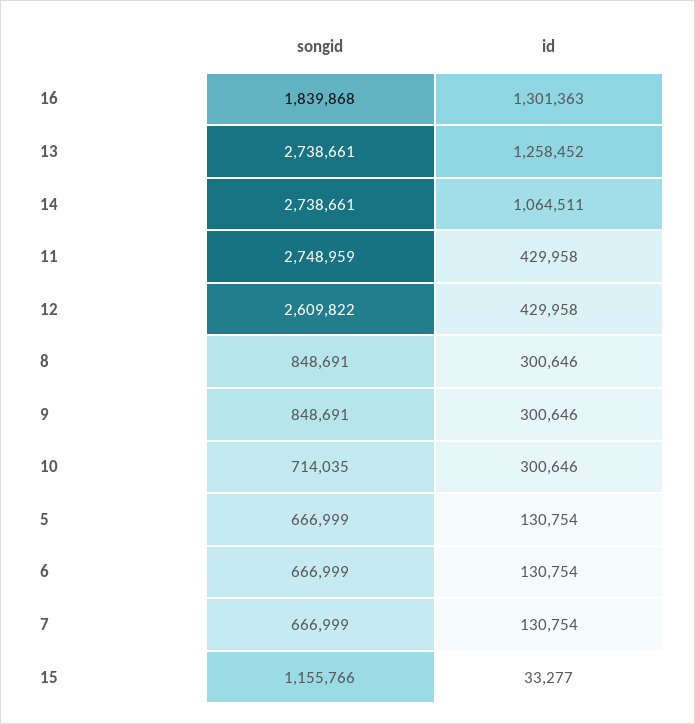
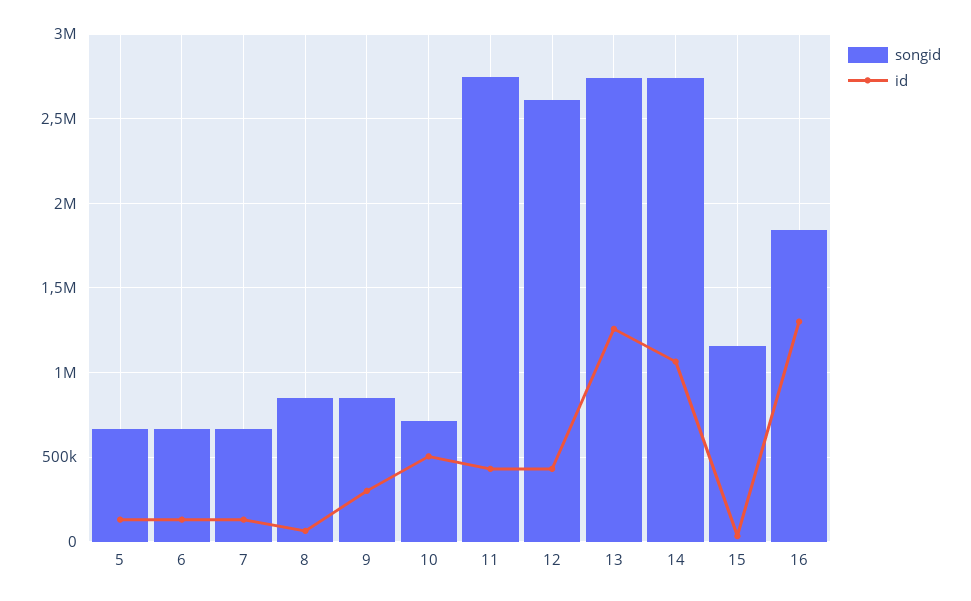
  {
    "songid": {
      "16": 1839868,
      "13": 2738661,
      "14": 2738661,
      "11": 2748959,
      "12": 2609822,
      "8": 848691,
      "9": 848691,
      "10": 714035,
      "5": 666999,
      "6": 666999,
      "7": 666999,
      "15": 1155766
    },
    "id": {
      "16": 1301363,
      "13": 1258452,
      "14": 1064511,
      "11": 429958,
      "12": 429958,
-     "8": 300646,
+     "8": 50000,
      "9": 300646,
-     "10": 300646,
+     "10": 500000,
      "5": 130754,
      "6": 130754,
      "7": 130754,
      "15": 33277
    }
  }

